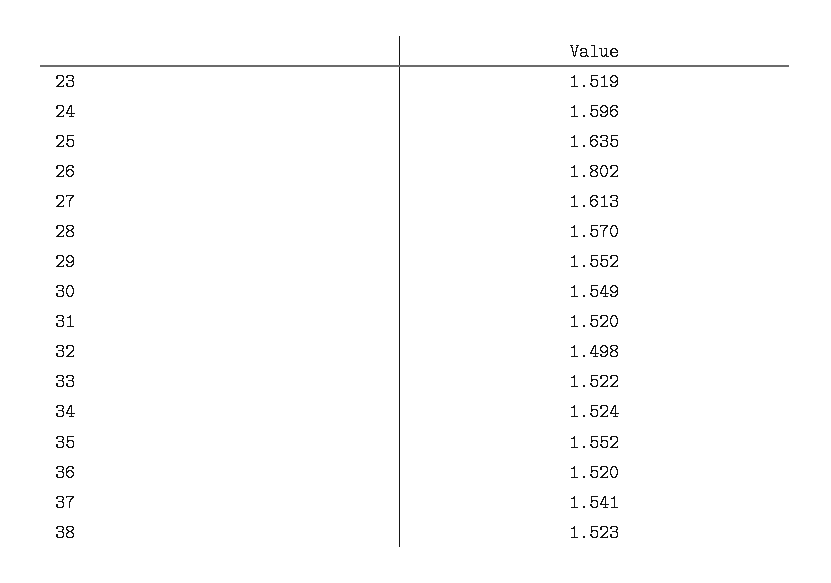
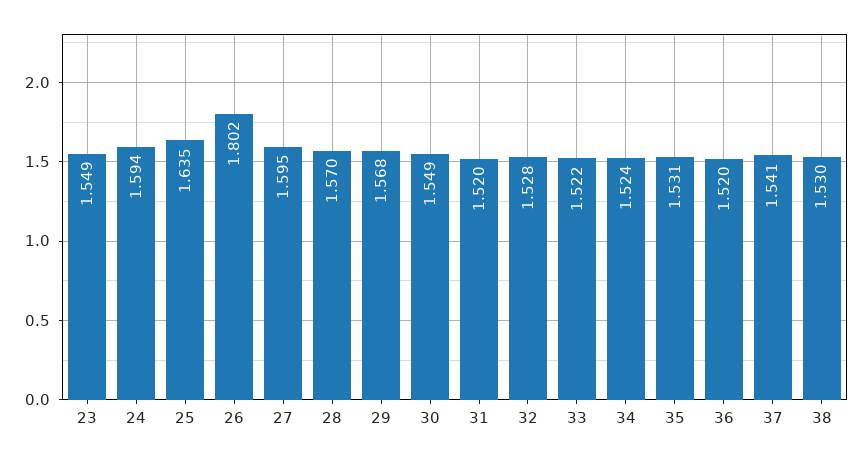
  {
-   "23": 1.519,
+   "23": 1.549,
-   "24": 1.596,
+   "24": 1.594,
    "25": 1.635,
    "26": 1.802,
-   "27": 1.613,
+   "27": 1.595,
    "28": 1.57,
-   "29": 1.552,
+   "29": 1.568,
    "30": 1.549,
    "31": 1.52,
-   "32": 1.498,
+   "32": 1.528,
    "33": 1.522,
    "34": 1.524,
-   "35": 1.552,
+   "35": 1.531,
    "36": 1.52,
    "37": 1.541,
-   "38": 1.523
+   "38": 1.53
  }

